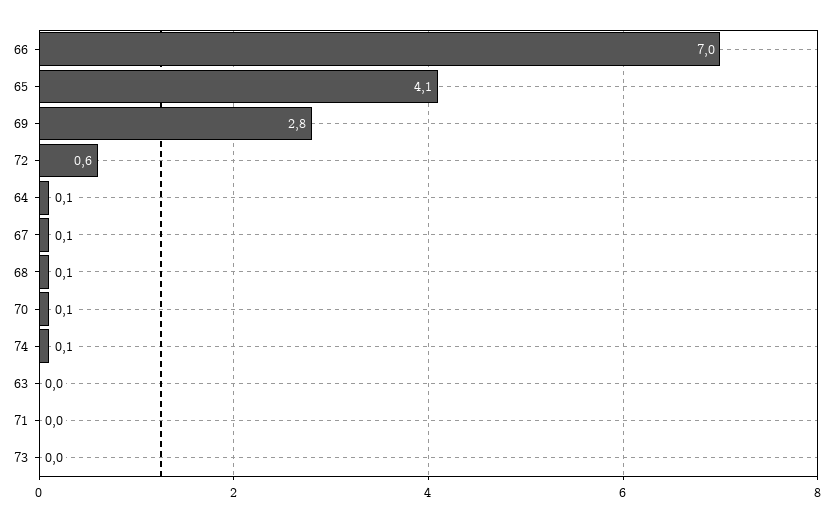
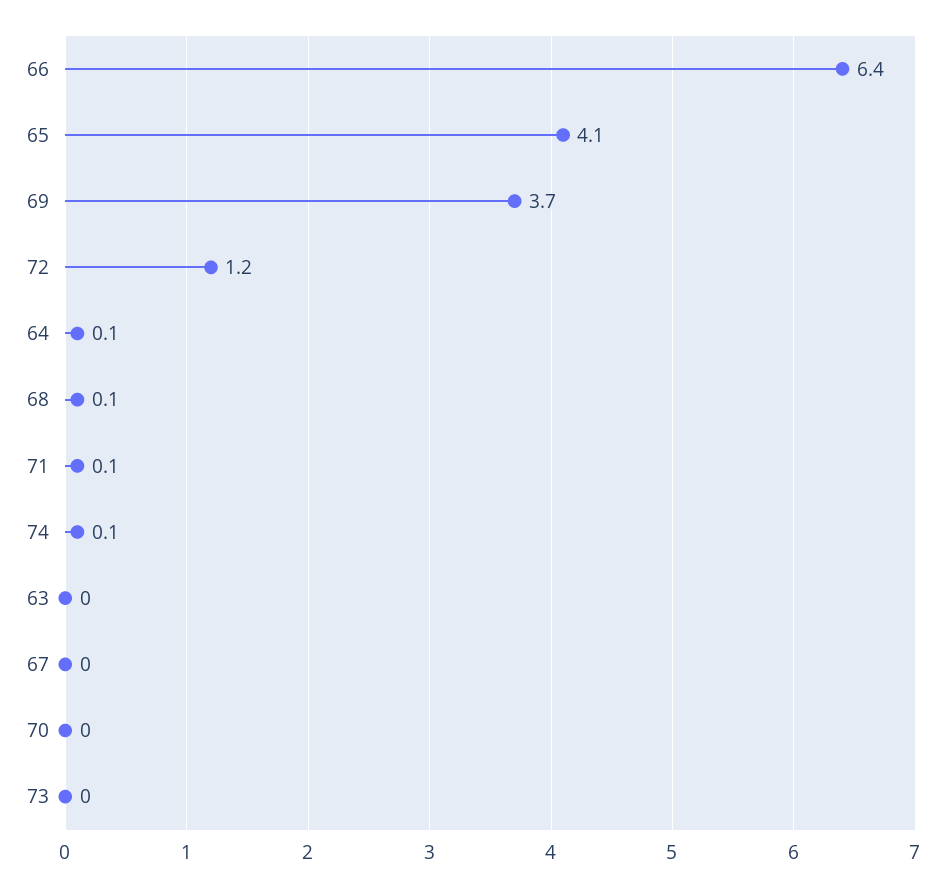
  {
-   "66": 7,
+   "66": 6.4,
    "65": 4.1,
-   "69": 2.8,
+   "69": 3.7,
-   "72": 0.6,
+   "72": 1.2,
    "64": 0.1,
-   "67": 0.1,
+   "67": 0,
    "68": 0.1,
-   "70": 0.1,
+   "70": 0,
    "74": 0.1,
    "63": 0,
-   "71": 0,
+   "71": 0.1,
    "73": 0
  }

